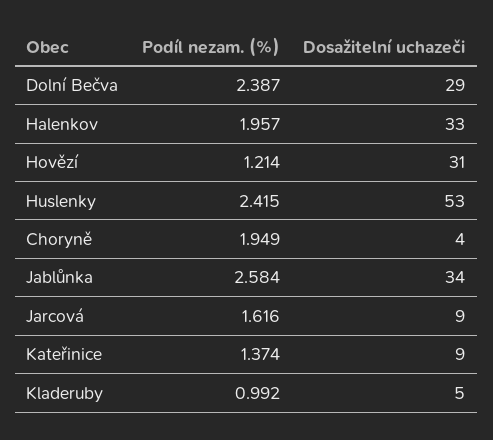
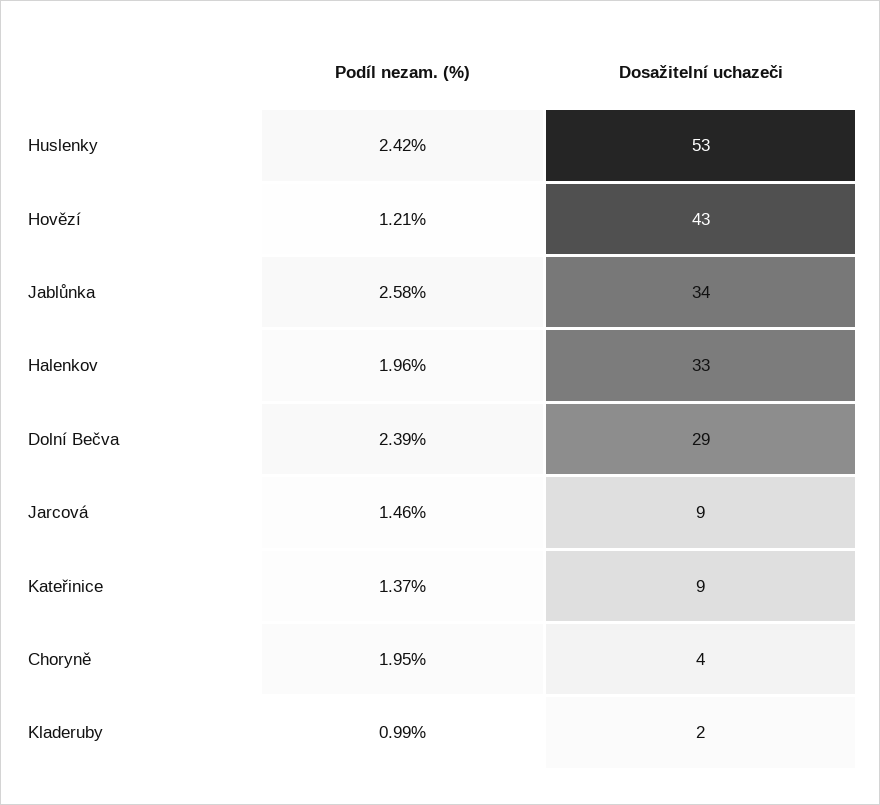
  {
    "Podíl nezam. (%)": {
      "Dolní Bečva": 2.387,
      "Halenkov": 1.957,
      "Hovězí": 1.214,
      "Huslenky": 2.415,
      "Choryně": 1.949,
      "Jablůnka": 2.584,
-     "Jarcová": 1.616,
+     "Jarcová": 1.46,
      "Kateřinice": 1.374,
      "Kladeruby": 0.992
    },
    "Dosažitelní uchazeči": {
      "Dolní Bečva": 29,
      "Halenkov": 33,
-     "Hovězí": 31,
+     "Hovězí": 43,
      "Huslenky": 53,
      "Choryně": 4,
      "Jablůnka": 34,
      "Jarcová": 9,
      "Kateřinice": 9,
-     "Kladeruby": 5
+     "Kladeruby": 2
    }
  }

